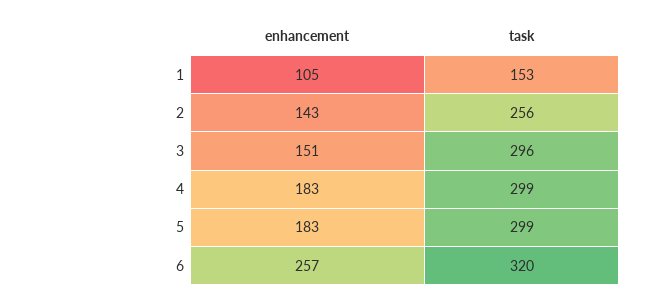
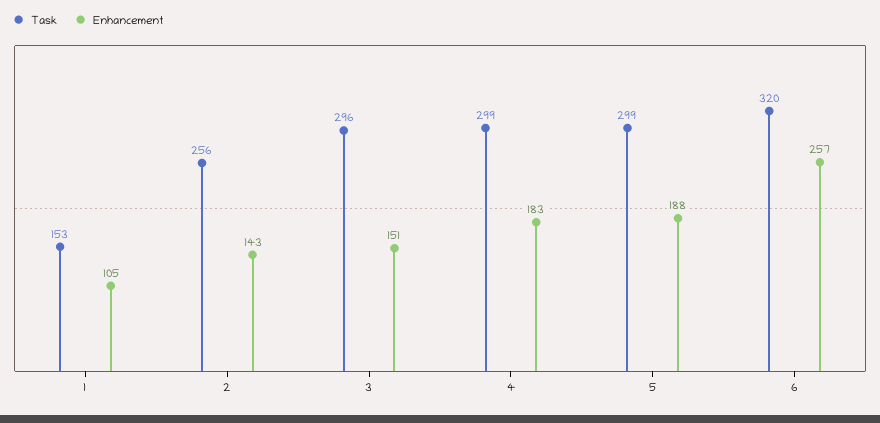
  {
    "enhancement": {
      "1": 105,
      "2": 143,
      "3": 151,
      "4": 183,
-     "5": 183,
+     "5": 188,
      "6": 257
    },
    "task": {
      "1": 153,
      "2": 256,
      "3": 296,
      "4": 299,
      "5": 299,
      "6": 320
    }
  }

